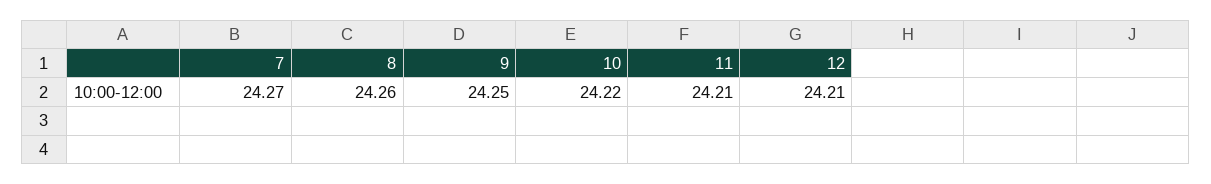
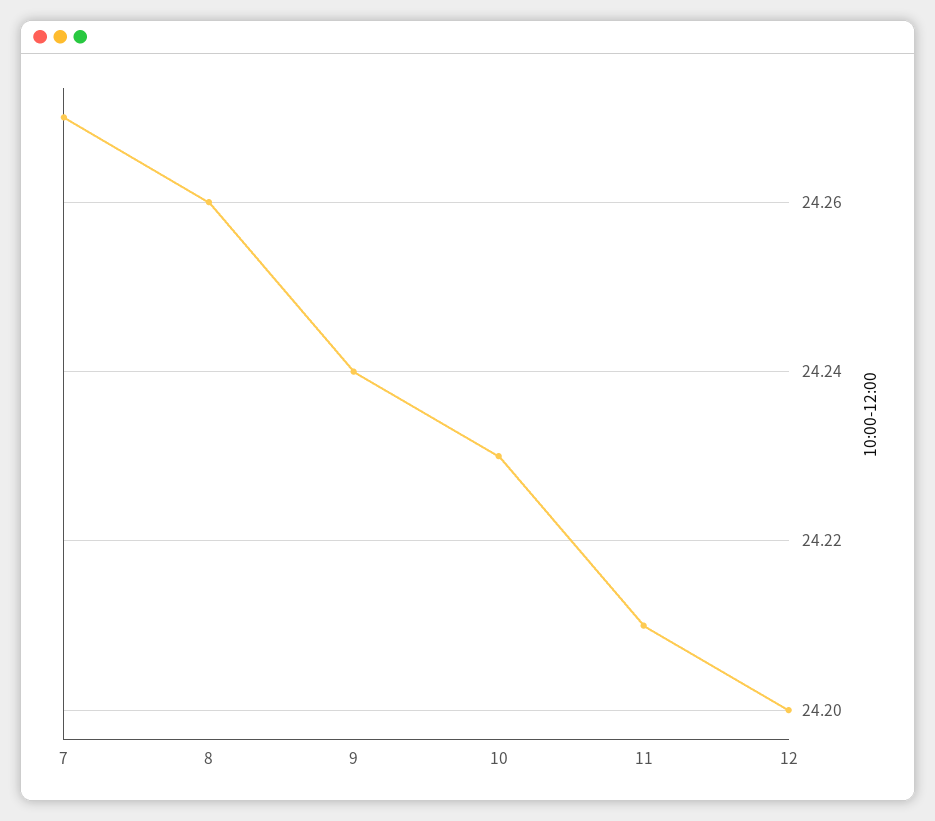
  {
    "7": 24.27,
    "8": 24.26,
-   "9": 24.25,
+   "9": 24.24,
-   "10": 24.22,
+   "10": 24.23,
    "11": 24.21,
-   "12": 24.21
+   "12": 24.2
  }

